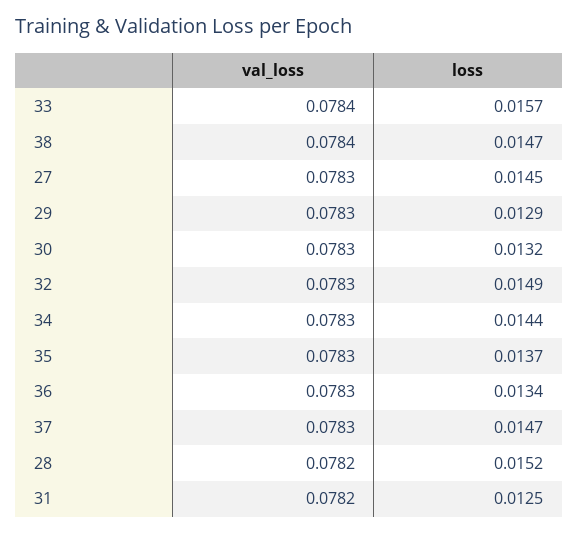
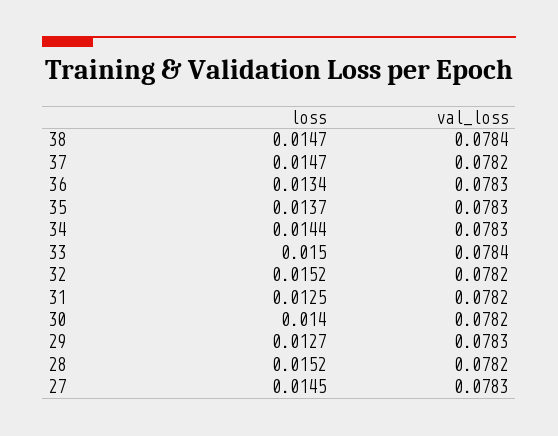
  {
    "val_loss": {
      "33": 0.0784,
      "38": 0.0784,
      "27": 0.0783,
      "29": 0.0783,
-     "30": 0.0783,
+     "30": 0.0782,
-     "32": 0.0783,
+     "32": 0.0782,
      "34": 0.0783,
      "35": 0.0783,
      "36": 0.0783,
-     "37": 0.0783,
+     "37": 0.0782,
      "28": 0.0782,
      "31": 0.0782
    },
    "loss": {
-     "33": 0.0157,
+     "33": 0.015,
      "38": 0.0147,
      "27": 0.0145,
-     "29": 0.0129,
+     "29": 0.0127,
-     "30": 0.0132,
+     "30": 0.014,
-     "32": 0.0149,
+     "32": 0.0152,
      "34": 0.0144,
      "35": 0.0137,
      "36": 0.0134,
      "37": 0.0147,
      "28": 0.0152,
      "31": 0.0125
    }
  }

